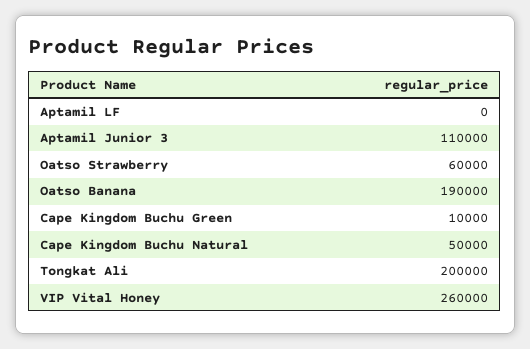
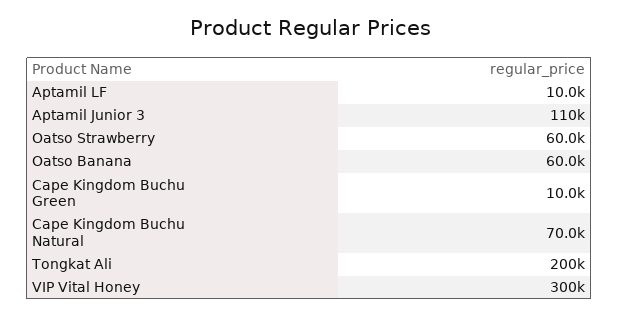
  {
-   "Aptamil LF": 0,
+   "Aptamil LF": 10000,
    "Aptamil Junior 3": 110000,
    "Oatso Strawberry": 60000,
-   "Oatso Banana": 190000,
+   "Oatso Banana": 60000,
    "Cape Kingdom Buchu Green": 10000,
-   "Cape Kingdom Buchu Natural": 50000,
+   "Cape Kingdom Buchu Natural": 70000,
    "Tongkat Ali": 200000,
-   "VIP Vital Honey": 260000
+   "VIP Vital Honey": 300000
  }

